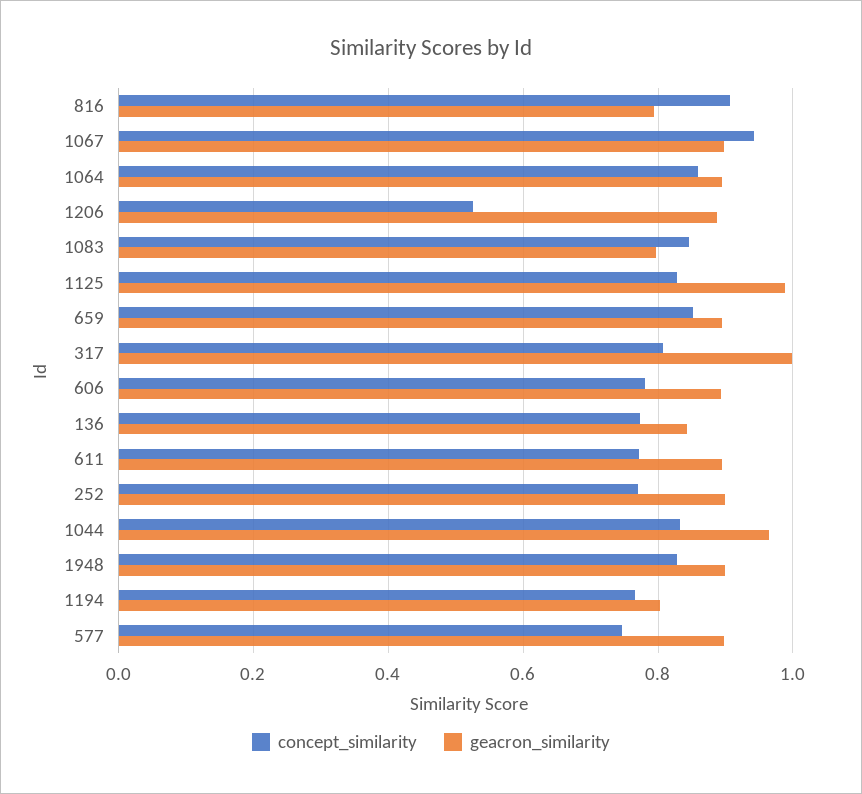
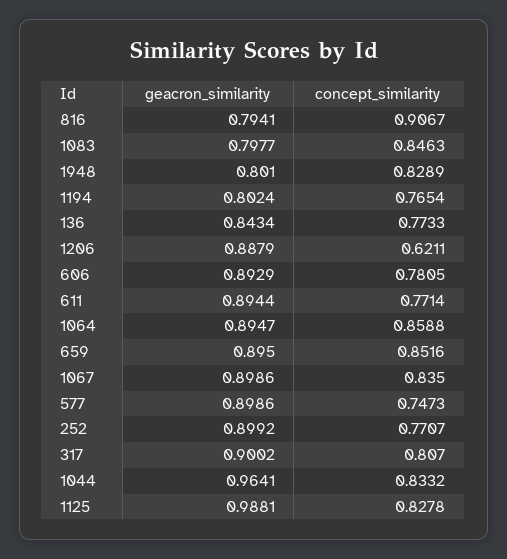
  {
    "concept_similarity": {
      "816": 0.9067,
-     "1067": 0.94,
+     "1067": 0.835,
      "1064": 0.8588,
-     "1206": 0.52,
+     "1206": 0.6211,
      "1083": 0.8463,
      "1125": 0.8278,
      "659": 0.8516,
      "317": 0.807,
      "606": 0.7805,
      "136": 0.7733,
      "611": 0.7714,
      "252": 0.7707,
      "1044": 0.8332,
      "1948": 0.8289,
      "1194": 0.7654,
      "577": 0.7473
    },
    "geacron_similarity": {
      "816": 0.7941,
      "1067": 0.8986,
      "1064": 0.8947,
      "1206": 0.8879,
      "1083": 0.7977,
      "1125": 0.9881,
      "659": 0.895,
-     "317": 1,
+     "317": 0.9002,
      "606": 0.8929,
      "136": 0.8434,
      "611": 0.8944,
      "252": 0.8992,
      "1044": 0.9641,
-     "1948": 0.9,
+     "1948": 0.801,
      "1194": 0.8024,
      "577": 0.8986
    }
  }

